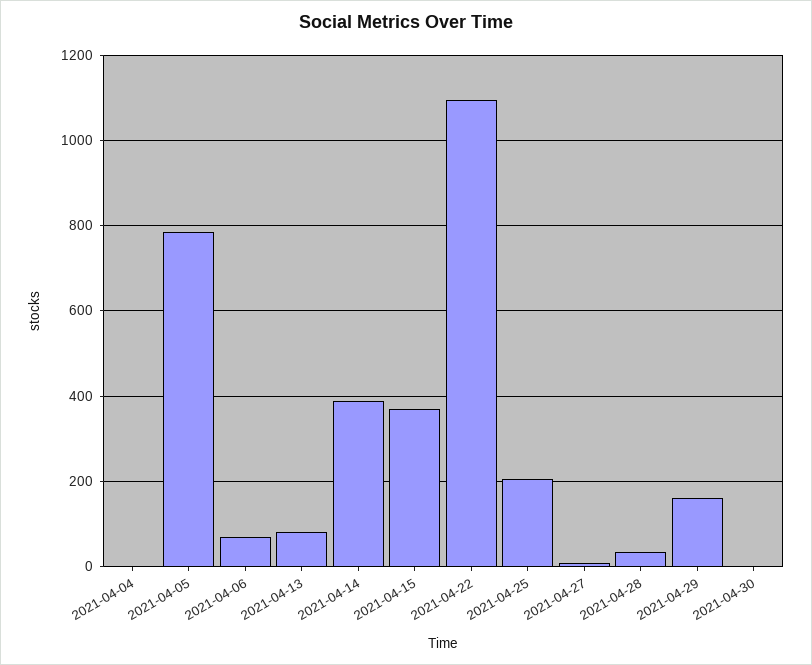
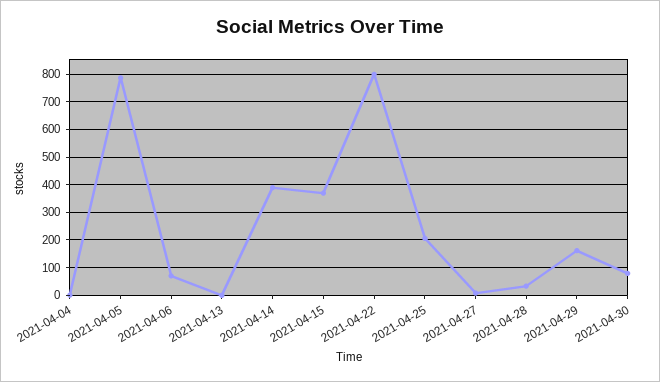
  {
    "2021-04-04": 0,
    "2021-04-05": 780,
    "2021-04-06": 80,
-   "2021-04-13": 80,
+   "2021-04-13": 0,
    "2021-04-14": 380,
    "2021-04-15": 380,
-   "2021-04-22": 1100,
+   "2021-04-22": 800,
    "2021-04-25": 200,
    "2021-04-27": 0,
    "2021-04-28": 40,
    "2021-04-29": 160,
-   "2021-04-30": 0
+   "2021-04-30": 75
  }

